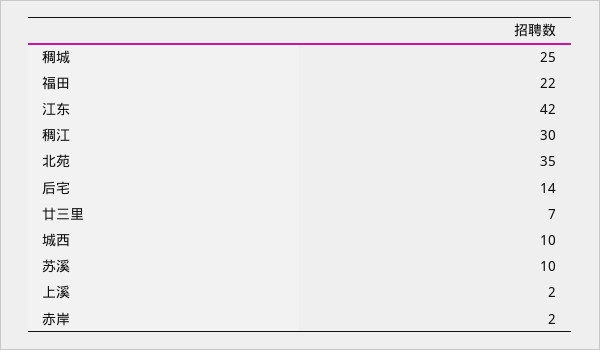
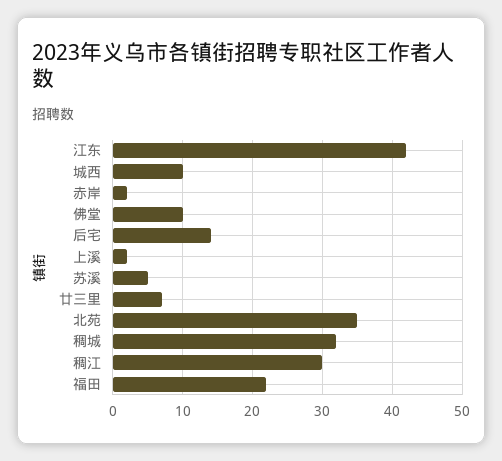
  {
-   "稠城": 25,
+   "稠城": 32,
    "福田": 22,
    "江东": 42,
    "稠江": 30,
    "北苑": 35,
    "后宅": 14,
    "廿三里": 7,
    "城西": 10,
-   "苏溪": 10,
+   "苏溪": 5,
    "上溪": 2,
-   "赤岸": 2
+   "赤岸": 2,
+   "佛堂": 10
  }

